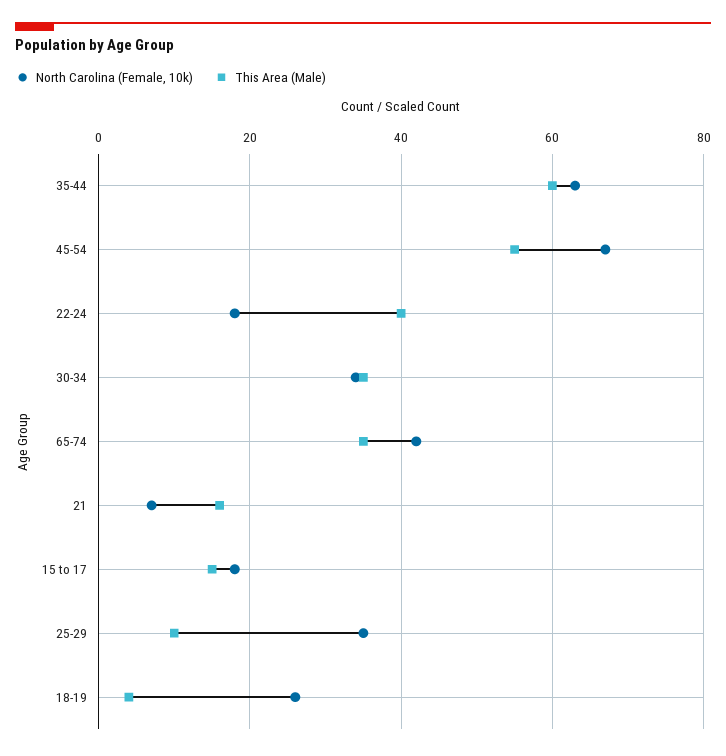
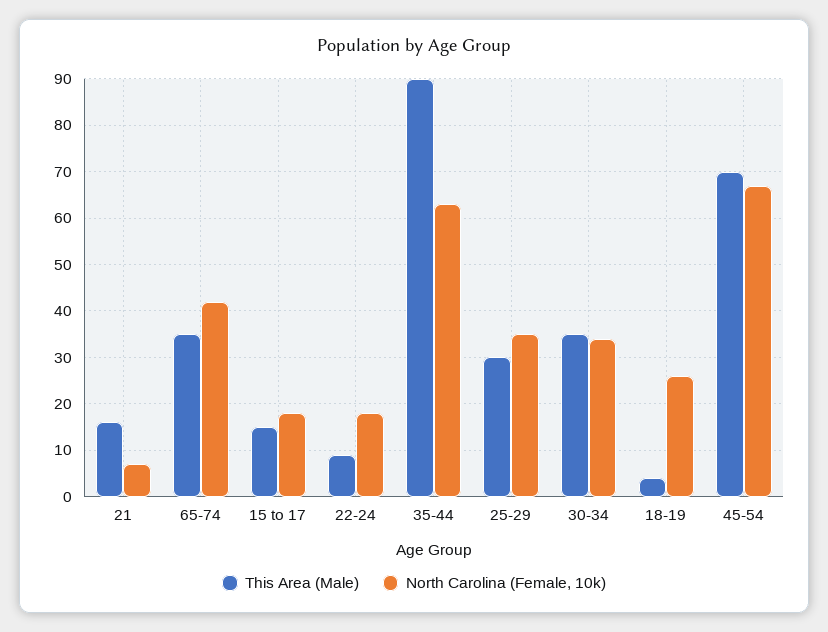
  {
    "North Carolina (Female, 10k)": {
      "35-44": 65,
      "45-54": 65,
      "22-24": 20,
      "30-34": 35,
      "65-74": 40,
      "21": 5,
      "15 to 17": 20,
      "25-29": 35,
      "18-19": 25
    },
    "This Area (Male)": {
-     "35-44": 60,
+     "35-44": 90,
-     "45-54": 55,
+     "45-54": 70,
-     "22-24": 40,
+     "22-24": 10,
      "30-34": 35,
      "65-74": 35,
      "21": 15,
      "15 to 17": 15,
-     "25-29": 10,
+     "25-29": 30,
      "18-19": 5
    }
  }

